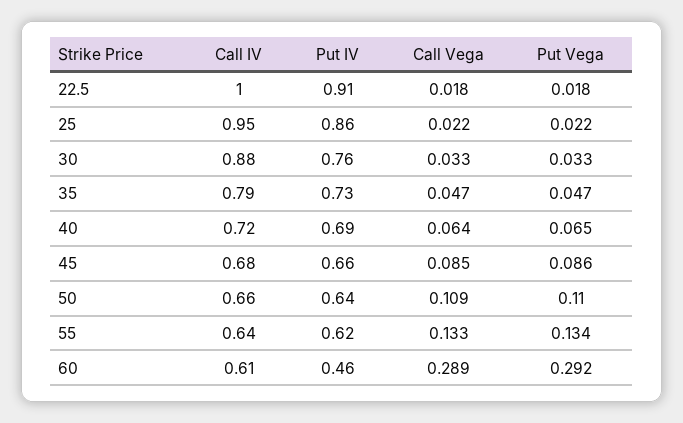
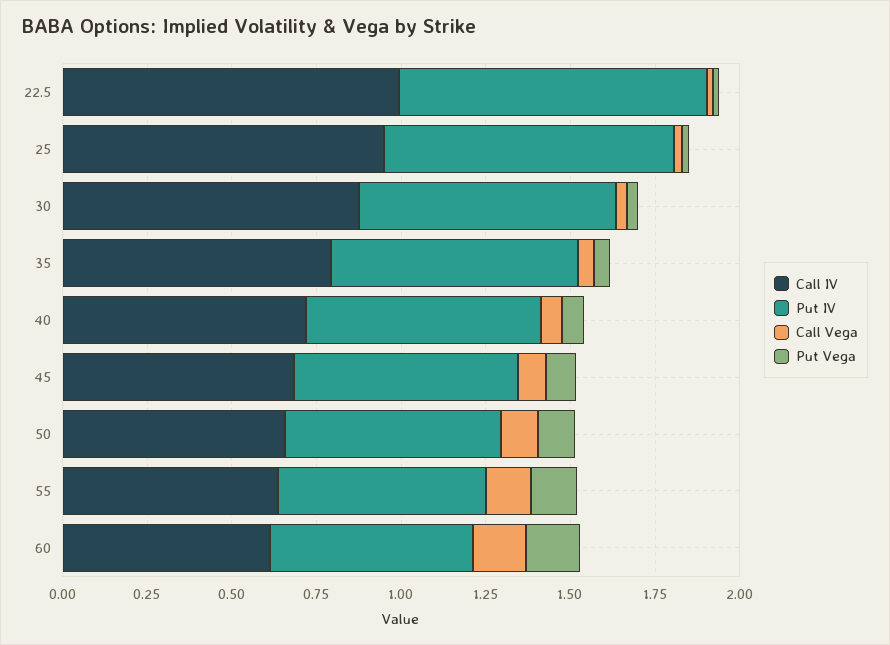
  {
    "Call IV": {
      "22.5": 1,
      "25": 0.95,
      "30": 0.88,
      "35": 0.79,
      "40": 0.72,
      "45": 0.68,
      "50": 0.66,
      "55": 0.64,
      "60": 0.61
    },
    "Put IV": {
      "22.5": 0.91,
      "25": 0.86,
      "30": 0.76,
      "35": 0.73,
      "40": 0.69,
      "45": 0.66,
      "50": 0.64,
      "55": 0.62,
-     "60": 0.46
+     "60": 0.6
    },
    "Call Vega": {
      "22.5": 0.018,
      "25": 0.022,
      "30": 0.033,
      "35": 0.047,
      "40": 0.064,
      "45": 0.085,
      "50": 0.109,
      "55": 0.133,
-     "60": 0.289
+     "60": 0.15
    },
    "Put Vega": {
      "22.5": 0.018,
      "25": 0.022,
      "30": 0.033,
      "35": 0.047,
      "40": 0.065,
      "45": 0.086,
      "50": 0.11,
      "55": 0.134,
-     "60": 0.292
+     "60": 0.15
    }
  }

